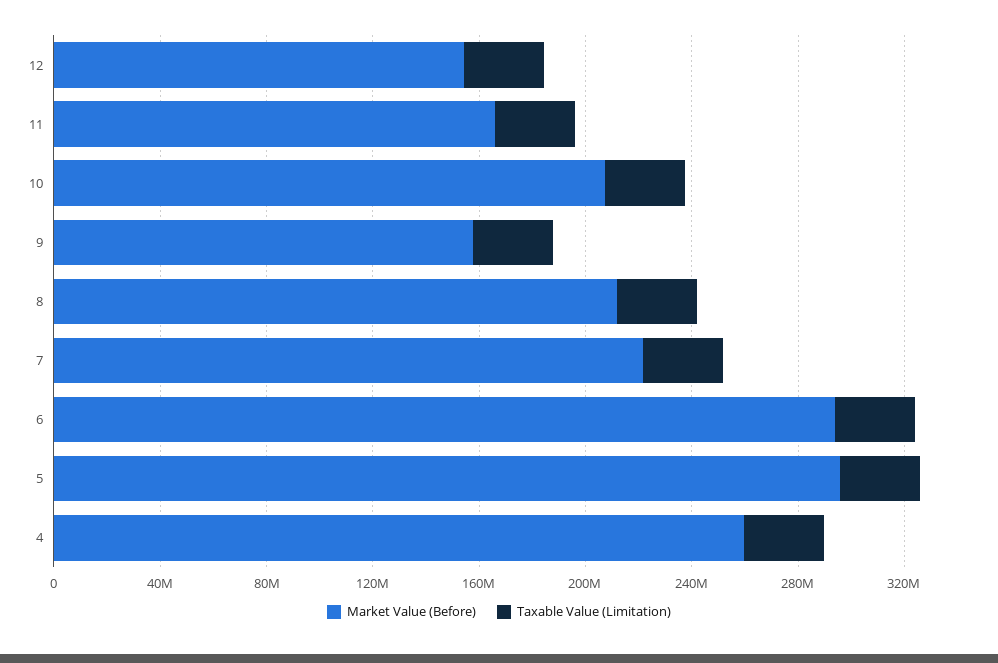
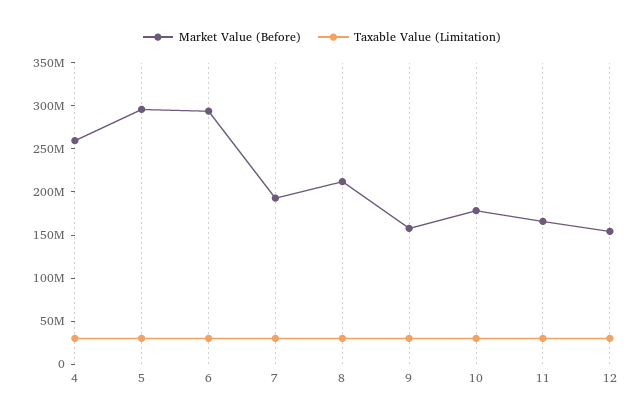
  {
    "Market Value (Before)": {
      "12": 150000000,
      "11": 170000000,
-     "10": 210000000,
+     "10": 180000000,
      "9": 160000000,
      "8": 210000000,
-     "7": 220000000,
+     "7": 190000000,
      "6": 290000000,
      "5": 300000000,
      "4": 260000000
    },
    "Taxable Value (Limitation)": {
      "12": 30000000,
      "11": 30000000,
      "10": 30000000,
      "9": 30000000,
      "8": 30000000,
      "7": 30000000,
      "6": 30000000,
      "5": 30000000,
      "4": 30000000
    }
  }

